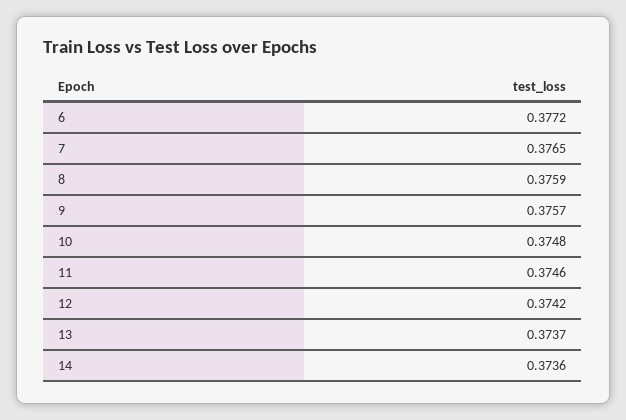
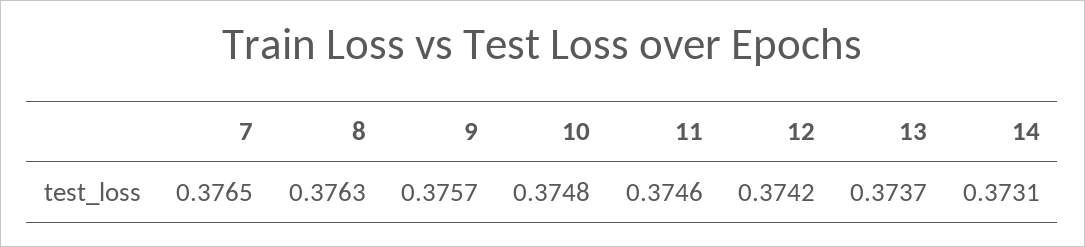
  {
-   "6": 0.3772,
    "7": 0.3765,
-   "8": 0.3759,
+   "8": 0.3763,
    "9": 0.3757,
    "10": 0.3748,
    "11": 0.3746,
    "12": 0.3742,
    "13": 0.3737,
-   "14": 0.3736
+   "14": 0.3731
  }

